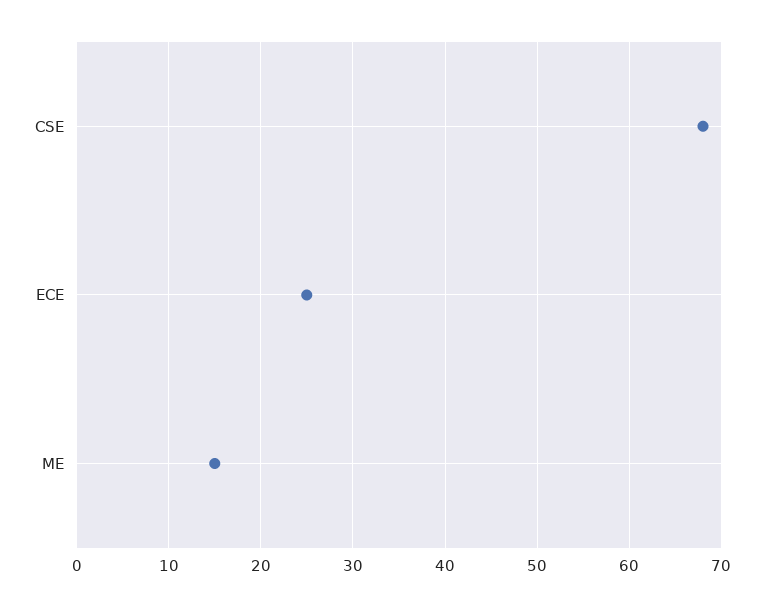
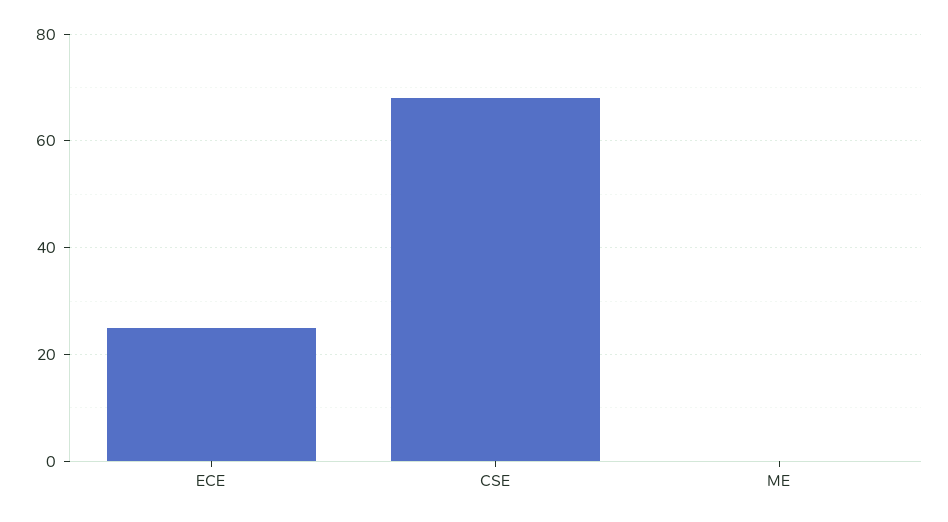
  {
    "CSE": 68,
    "ECE": 25,
-   "ME": 15
+   "ME": 0
  }

